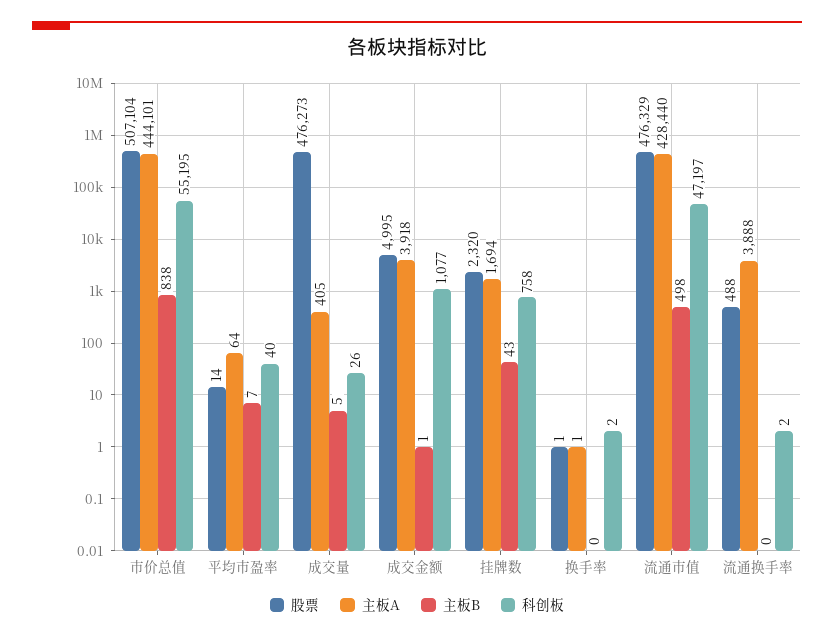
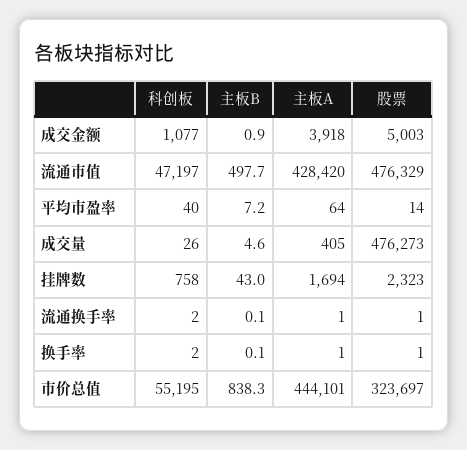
  {
    "股票": {
-     "市价总值": 507104,
+     "市价总值": 323697,
      "平均市盈率": 14,
      "成交量": 476273,
-     "成交金额": 4995,
+     "成交金额": 5003,
-     "挂牌数": 2320,
+     "挂牌数": 2323,
      "换手率": 1,
      "流通市值": 476329,
-     "流通换手率": 488
+     "流通换手率": 1
    },
    "主板A": {
      "市价总值": 444101,
      "平均市盈率": 64,
      "成交量": 405,
      "成交金额": 3918,
      "挂牌数": 1694,
      "换手率": 1,
-     "流通市值": 428440,
+     "流通市值": 428420,
-     "流通换手率": 3888
+     "流通换手率": 1
    },
    "主板B": {
      "市价总值": 838.3,
      "平均市盈率": 7.2,
      "成交量": 4.6,
      "成交金额": 0.9,
      "挂牌数": 43,
      "换手率": 0.1,
      "流通市值": 497.7,
      "流通换手率": 0.1
    },
    "科创板": {
      "市价总值": 55195,
      "平均市盈率": 40,
      "成交量": 26,
      "成交金额": 1077,
      "挂牌数": 758,
      "换手率": 2,
      "流通市值": 47197,
      "流通换手率": 2
    }
  }

